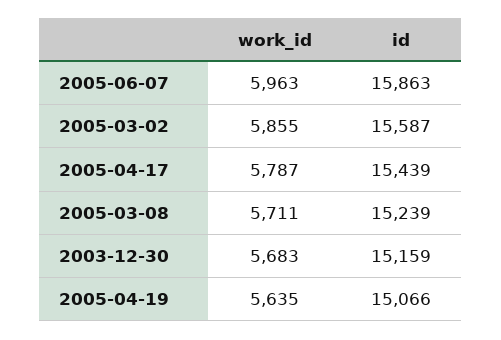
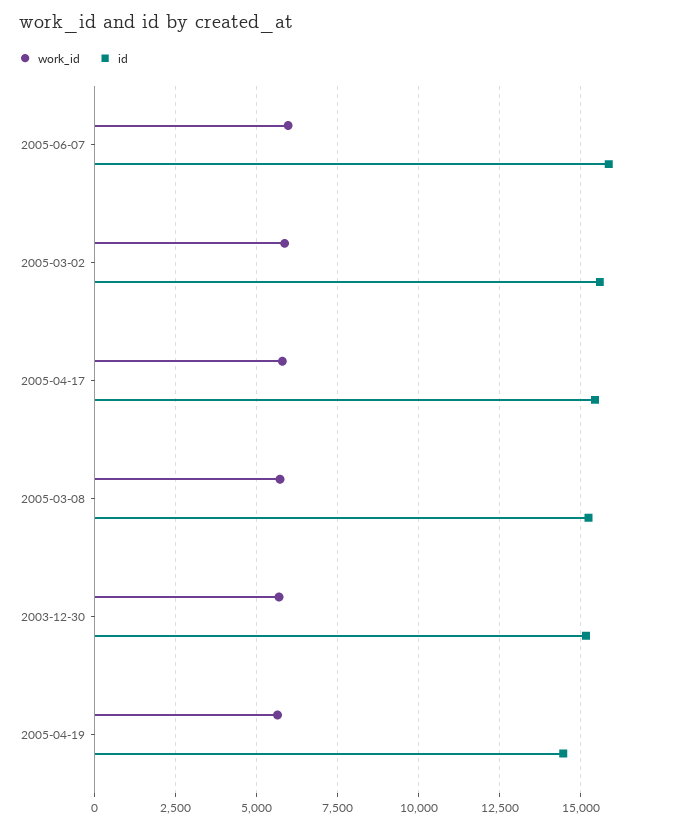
  {
    "work_id": {
      "2005-06-07": 5963,
      "2005-03-02": 5855,
      "2005-04-17": 5787,
      "2005-03-08": 5711,
      "2003-12-30": 5683,
      "2005-04-19": 5635
    },
    "id": {
      "2005-06-07": 15863,
      "2005-03-02": 15587,
      "2005-04-17": 15439,
      "2005-03-08": 15239,
      "2003-12-30": 15159,
-     "2005-04-19": 15066
+     "2005-04-19": 14500
    }
  }

